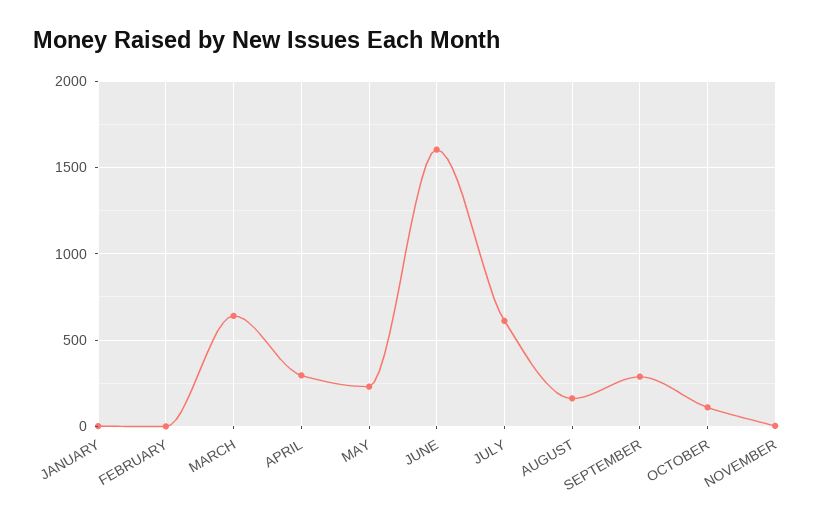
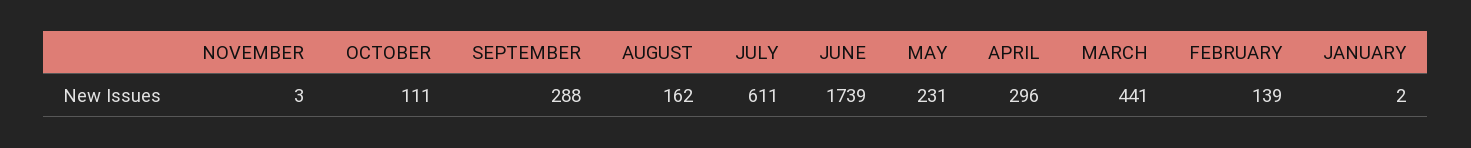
  {
    "JANUARY": 2,
-   "FEBRUARY": 0,
+   "FEBRUARY": 139,
-   "MARCH": 650,
+   "MARCH": 441,
    "APRIL": 296,
    "MAY": 231,
-   "JUNE": 1600,
+   "JUNE": 1739,
    "JULY": 611,
    "AUGUST": 162,
    "SEPTEMBER": 288,
    "OCTOBER": 111,
    "NOVEMBER": 3
  }

